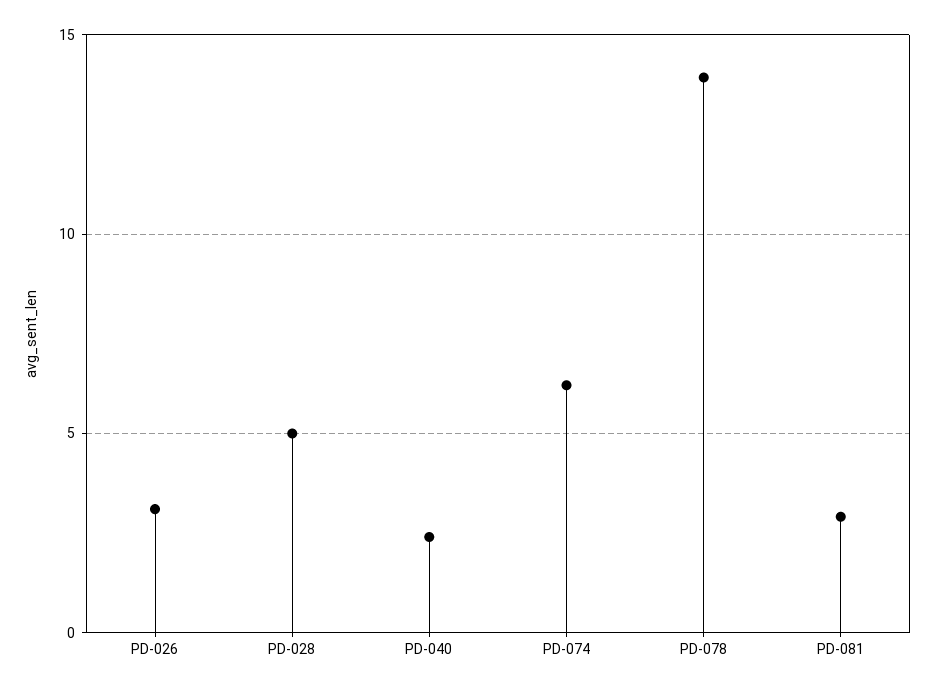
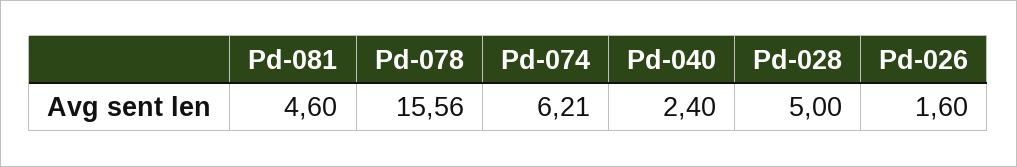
  {
-   "PD-026": 3,
+   "PD-026": 1.6,
    "PD-028": 5,
    "PD-040": 2.4,
    "PD-074": 6.21,
-   "PD-078": 14,
+   "PD-078": 15.56,
-   "PD-081": 3
+   "PD-081": 4.6
  }

